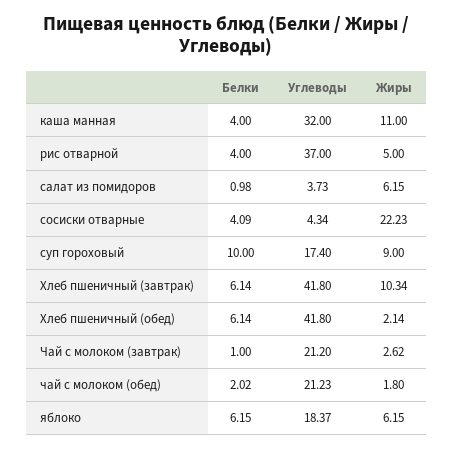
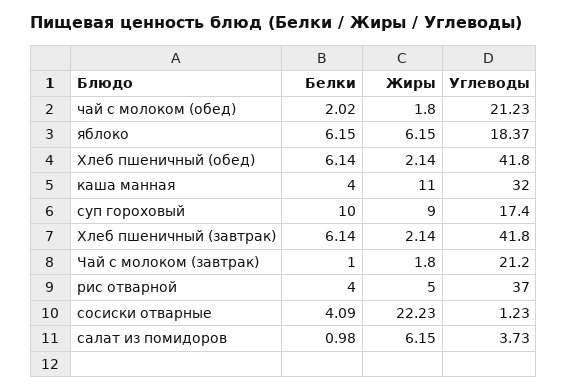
  {
    "Белки": {
      "каша манная": 4,
      "рис отварной": 4,
      "салат из помидоров": 0.98,
      "сосиски отварные": 4.09,
      "суп гороховый": 10,
      "Хлеб пшеничный (завтрак)": 6.14,
      "Хлеб пшеничный (обед)": 6.14,
      "Чай с молоком (завтрак)": 1,
      "чай с молоком (обед)": 2.02,
      "яблоко": 6.15
    },
    "Углеводы": {
      "каша манная": 32,
      "рис отварной": 37,
      "салат из помидоров": 3.73,
-     "сосиски отварные": 4.34,
+     "сосиски отварные": 1.23,
      "суп гороховый": 17.4,
      "Хлеб пшеничный (завтрак)": 41.8,
      "Хлеб пшеничный (обед)": 41.8,
      "Чай с молоком (завтрак)": 21.2,
      "чай с молоком (обед)": 21.23,
      "яблоко": 18.37
    },
    "Жиры": {
      "каша манная": 11,
      "рис отварной": 5,
      "салат из помидоров": 6.15,
      "сосиски отварные": 22.23,
      "суп гороховый": 9,
-     "Хлеб пшеничный (завтрак)": 10.34,
+     "Хлеб пшеничный (завтрак)": 2.14,
      "Хлеб пшеничный (обед)": 2.14,
-     "Чай с молоком (завтрак)": 2.62,
+     "Чай с молоком (завтрак)": 1.8,
      "чай с молоком (обед)": 1.8,
      "яблоко": 6.15
    }
  }

